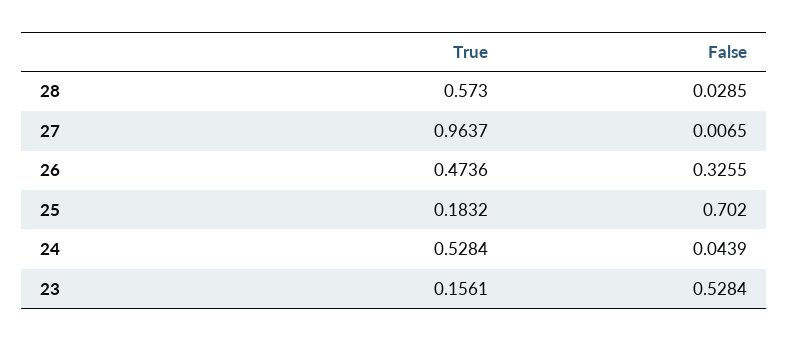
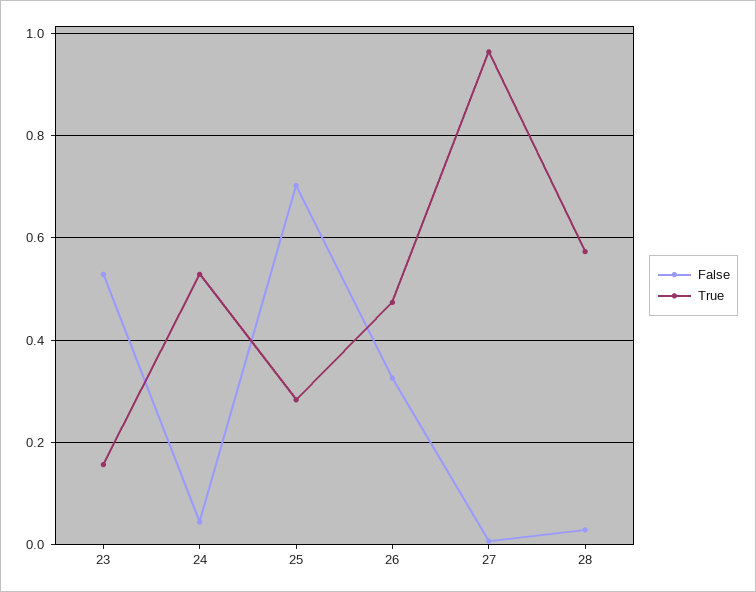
  {
    "True": {
      "28": 0.573,
      "27": 0.9637,
      "26": 0.4736,
-     "25": 0.1832,
+     "25": 0.28,
      "24": 0.5284,
      "23": 0.1561
    },
    "False": {
      "28": 0.0285,
      "27": 0.0065,
      "26": 0.3255,
      "25": 0.702,
      "24": 0.0439,
      "23": 0.5284
    }
  }

